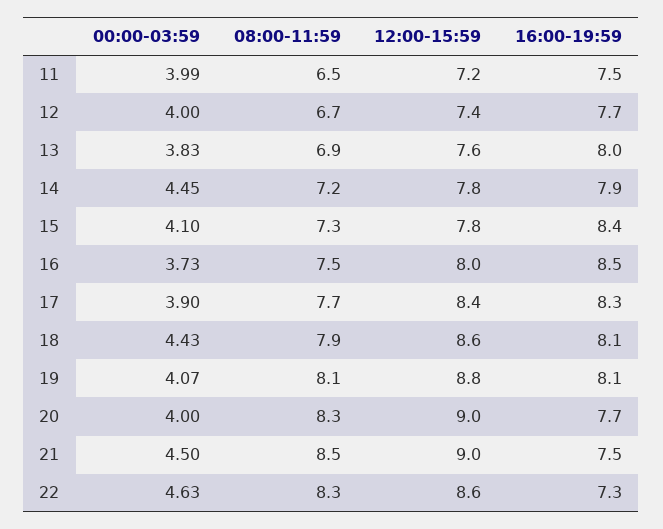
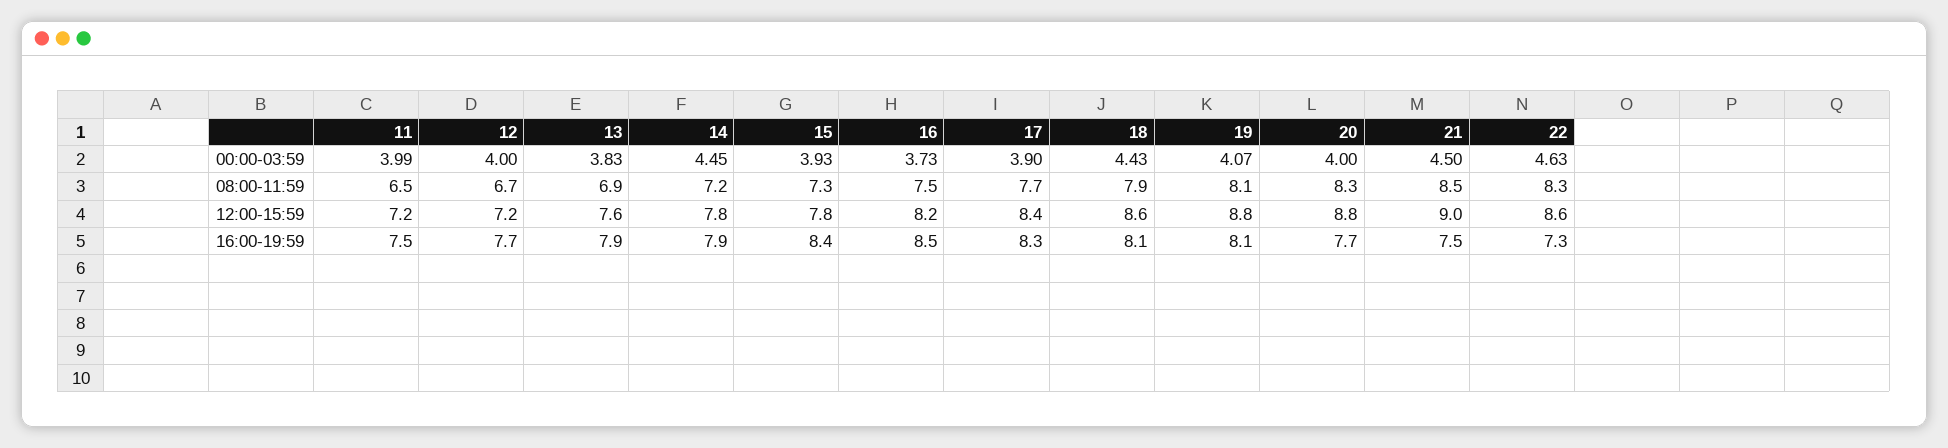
  {
    "00:00-03:59": {
      "11": 3.99,
      "12": 4,
      "13": 3.83,
      "14": 4.45,
-     "15": 4.1,
+     "15": 3.93,
      "16": 3.73,
      "17": 3.9,
      "18": 4.43,
      "19": 4.07,
      "20": 4,
      "21": 4.5,
      "22": 4.63
    },
    "08:00-11:59": {
      "11": 6.5,
      "12": 6.7,
      "13": 6.9,
      "14": 7.2,
      "15": 7.3,
      "16": 7.5,
      "17": 7.7,
      "18": 7.9,
      "19": 8.1,
      "20": 8.3,
      "21": 8.5,
      "22": 8.3
    },
    "12:00-15:59": {
      "11": 7.2,
-     "12": 7.4,
+     "12": 7.2,
      "13": 7.6,
      "14": 7.8,
      "15": 7.8,
-     "16": 8,
+     "16": 8.2,
      "17": 8.4,
      "18": 8.6,
      "19": 8.8,
-     "20": 9,
+     "20": 8.8,
      "21": 9,
      "22": 8.6
    },
    "16:00-19:59": {
      "11": 7.5,
      "12": 7.7,
-     "13": 8,
+     "13": 7.9,
      "14": 7.9,
      "15": 8.4,
      "16": 8.5,
      "17": 8.3,
      "18": 8.1,
      "19": 8.1,
      "20": 7.7,
      "21": 7.5,
      "22": 7.3
    }
  }

